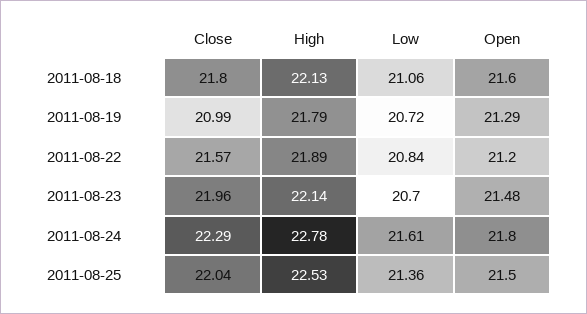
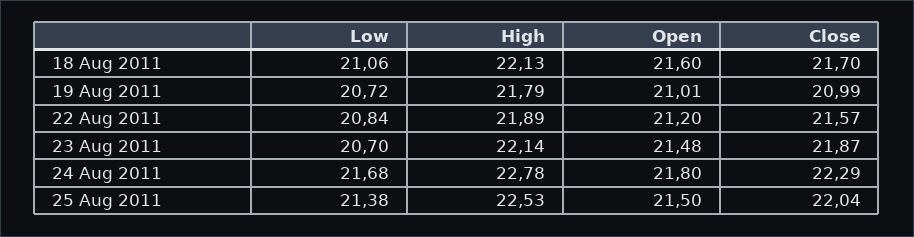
  {
    "Close": {
-     "2011-08-18": 21.8,
+     "2011-08-18": 21.7,
      "2011-08-19": 20.99,
      "2011-08-22": 21.57,
-     "2011-08-23": 21.96,
+     "2011-08-23": 21.87,
      "2011-08-24": 22.29,
      "2011-08-25": 22.04
    },
    "High": {
      "2011-08-18": 22.13,
      "2011-08-19": 21.79,
      "2011-08-22": 21.89,
      "2011-08-23": 22.14,
      "2011-08-24": 22.78,
      "2011-08-25": 22.53
    },
    "Low": {
      "2011-08-18": 21.06,
      "2011-08-19": 20.72,
      "2011-08-22": 20.84,
      "2011-08-23": 20.7,
-     "2011-08-24": 21.61,
+     "2011-08-24": 21.68,
-     "2011-08-25": 21.36
+     "2011-08-25": 21.38
    },
    "Open": {
      "2011-08-18": 21.6,
-     "2011-08-19": 21.29,
+     "2011-08-19": 21.01,
      "2011-08-22": 21.2,
      "2011-08-23": 21.48,
      "2011-08-24": 21.8,
      "2011-08-25": 21.5
    }
  }

